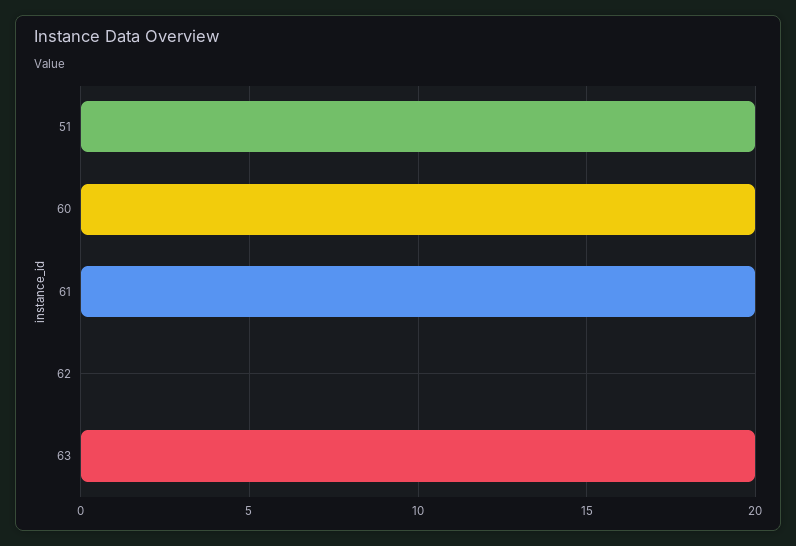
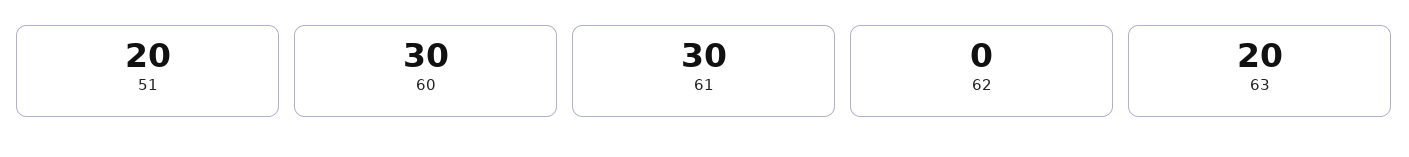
  {
    "51": 20,
-   "60": 20,
+   "60": 30,
-   "61": 20,
+   "61": 30,
    "62": 0,
    "63": 20
  }

